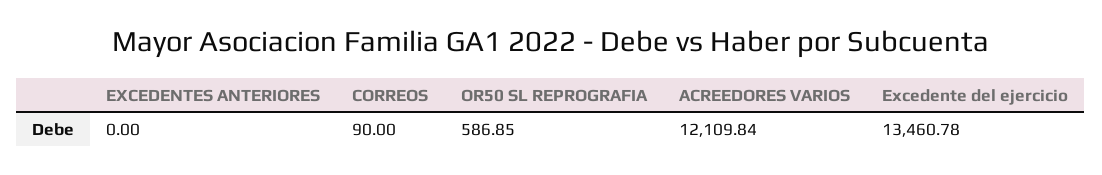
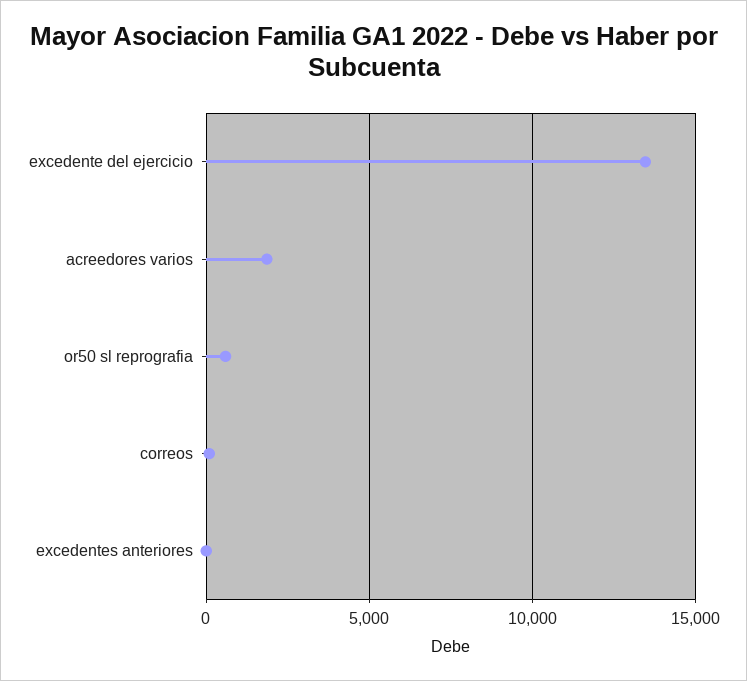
  {
    "EXCEDENTES ANTERIORES": 0,
    "CORREOS": 90,
    "OR50 SL REPROGRAFIA": 586.85,
-   "ACREEDORES VARIOS": 12109.84,
+   "ACREEDORES VARIOS": 2000,
    "Excedente del ejercicio": 13460.78
  }

